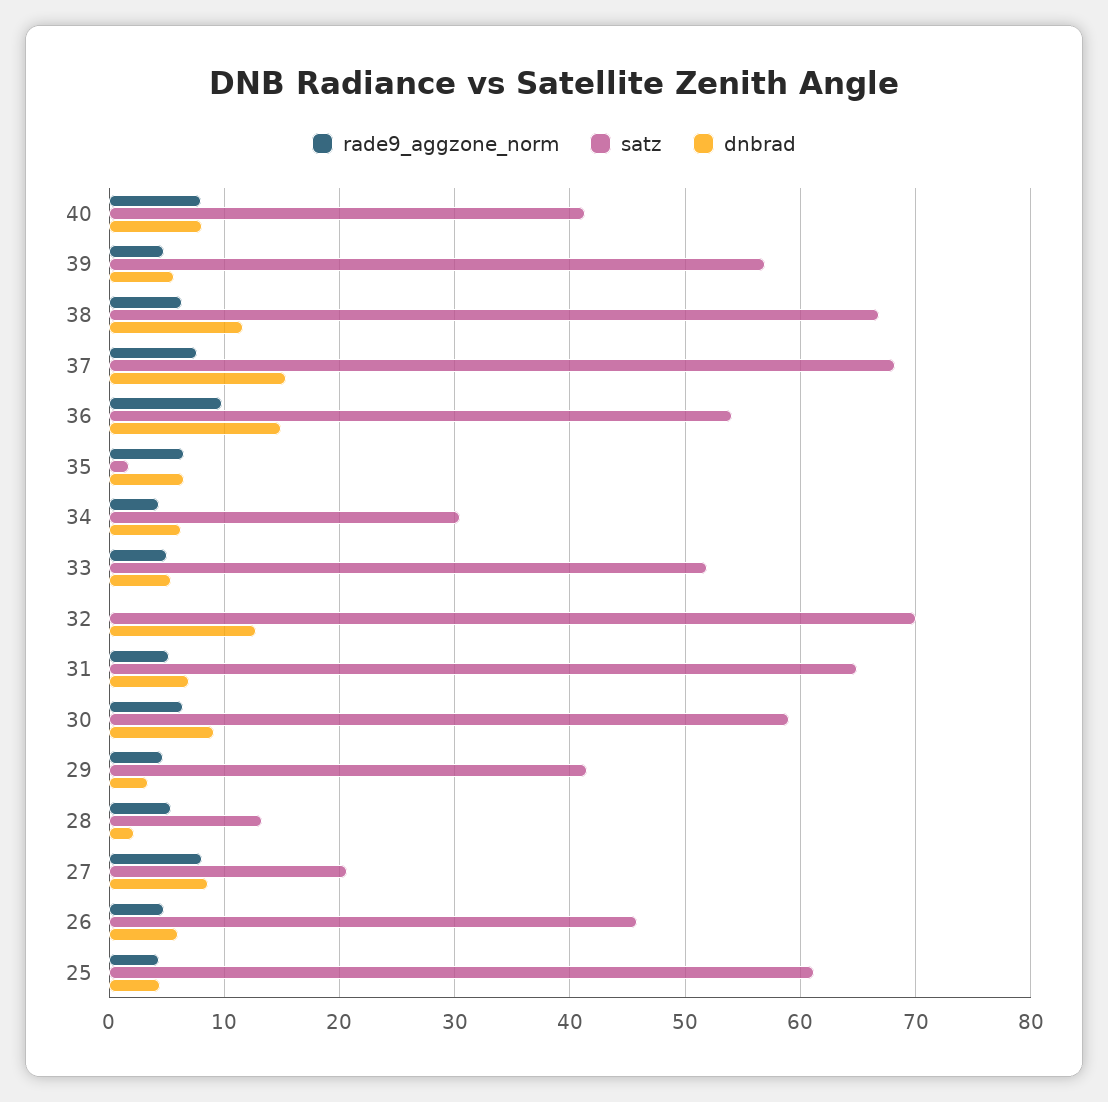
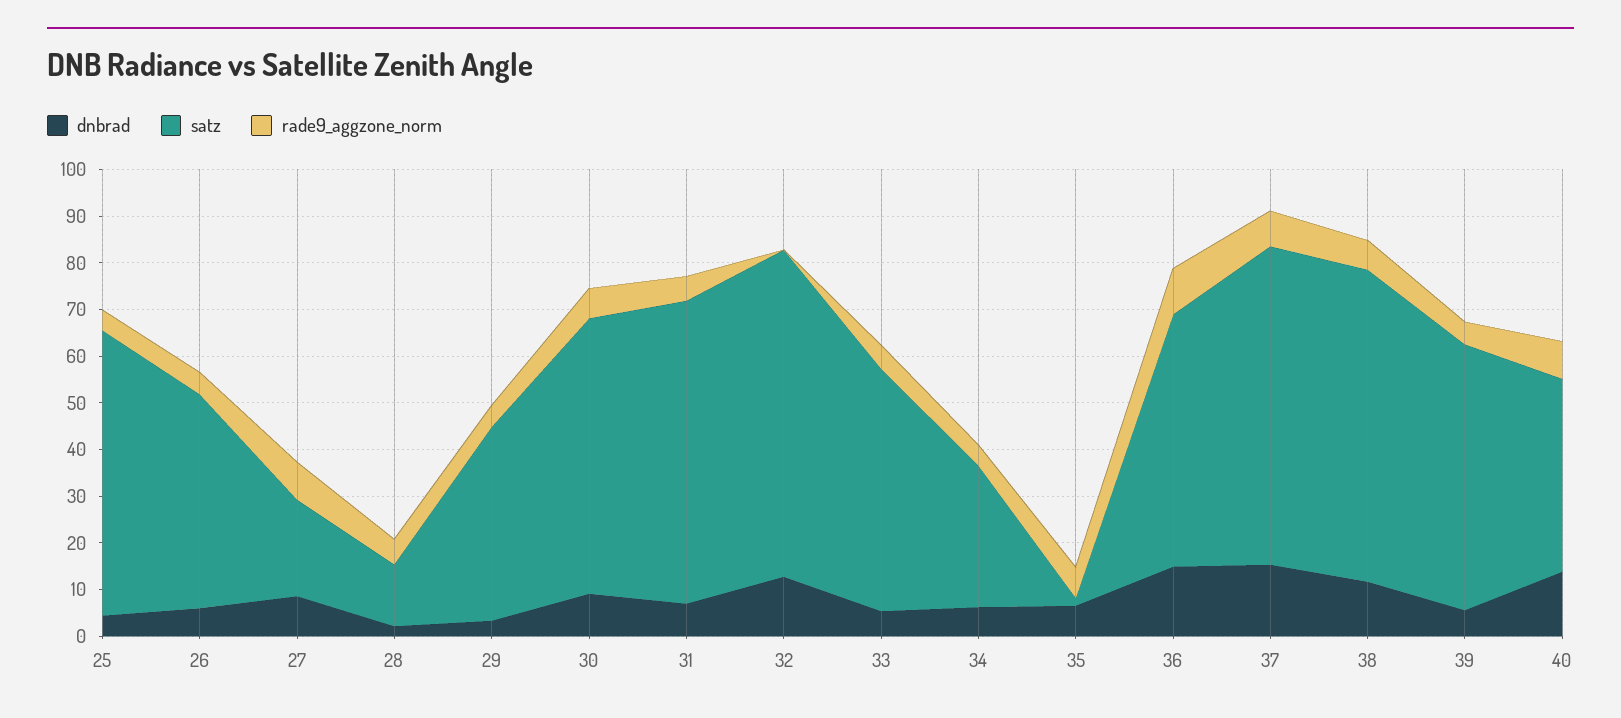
  {
    "rade9_aggzone_norm": {
      "40": 8,
      "39": 5,
      "38": 6,
      "37": 8,
      "36": 10,
      "35": 7,
      "34": 4,
      "33": 5,
      "32": 0,
      "31": 5,
      "30": 6,
      "29": 5,
      "28": 5,
      "27": 8,
      "26": 5,
      "25": 4
    },
    "satz": {
      "40": 41,
      "39": 57,
      "38": 67,
      "37": 68,
      "36": 54,
      "35": 2,
      "34": 30,
      "33": 52,
      "32": 70,
      "31": 65,
      "30": 59,
      "29": 41,
      "28": 13,
      "27": 21,
      "26": 46,
      "25": 61
    },
    "dnbrad": {
-     "40": 8,
+     "40": 14,
      "39": 6,
      "38": 12,
      "37": 15,
      "36": 15,
      "35": 7,
      "34": 6,
      "33": 5,
      "32": 13,
      "31": 7,
      "30": 9,
      "29": 3,
      "28": 2,
      "27": 9,
      "26": 6,
      "25": 4
    }
  }

